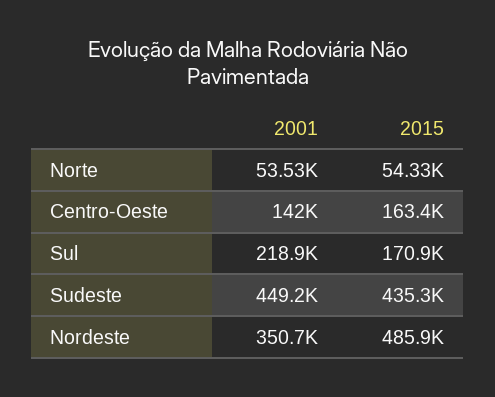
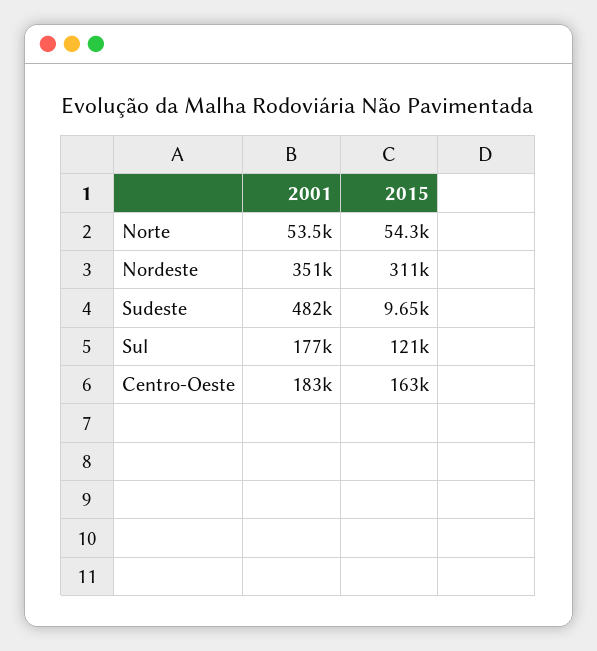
  {
    "2001": {
      "Norte": 53530,
-     "Centro-Oeste": 142000,
+     "Centro-Oeste": 183000,
-     "Sul": 218900,
+     "Sul": 177000,
-     "Sudeste": 449200,
+     "Sudeste": 482000,
      "Nordeste": 350700
    },
    "2015": {
      "Norte": 54330,
      "Centro-Oeste": 163400,
-     "Sul": 170900,
+     "Sul": 121000,
-     "Sudeste": 435300,
+     "Sudeste": 9650,
-     "Nordeste": 485900
+     "Nordeste": 311000
    }
  }

